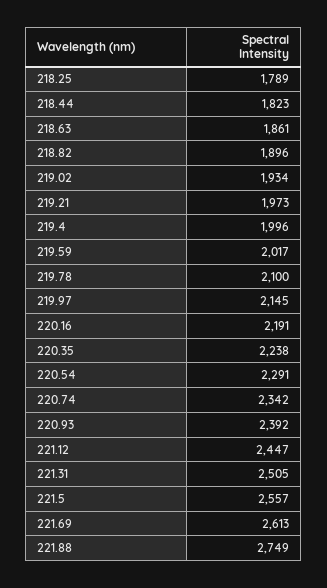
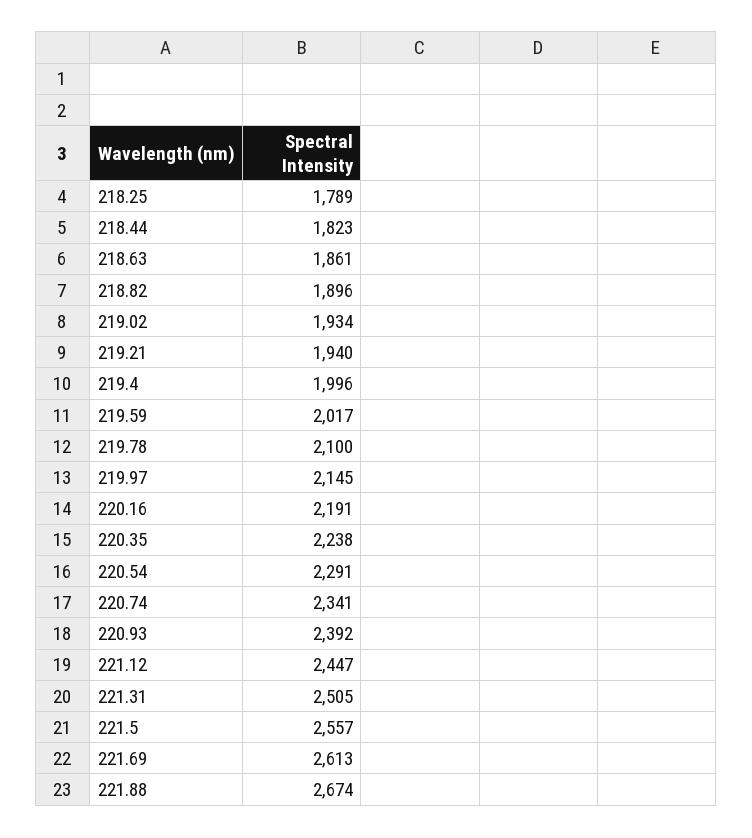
  {
    "218.25": 1789,
    "218.44": 1823,
    "218.63": 1861,
    "218.82": 1896,
    "219.02": 1934,
-   "219.21": 1973,
+   "219.21": 1940,
    "219.4": 1996,
    "219.59": 2017,
    "219.78": 2100,
    "219.97": 2145,
    "220.16": 2191,
    "220.35": 2238,
    "220.54": 2291,
-   "220.74": 2342,
+   "220.74": 2341,
    "220.93": 2392,
    "221.12": 2447,
    "221.31": 2505,
    "221.5": 2557,
    "221.69": 2613,
-   "221.88": 2749
+   "221.88": 2674
  }

